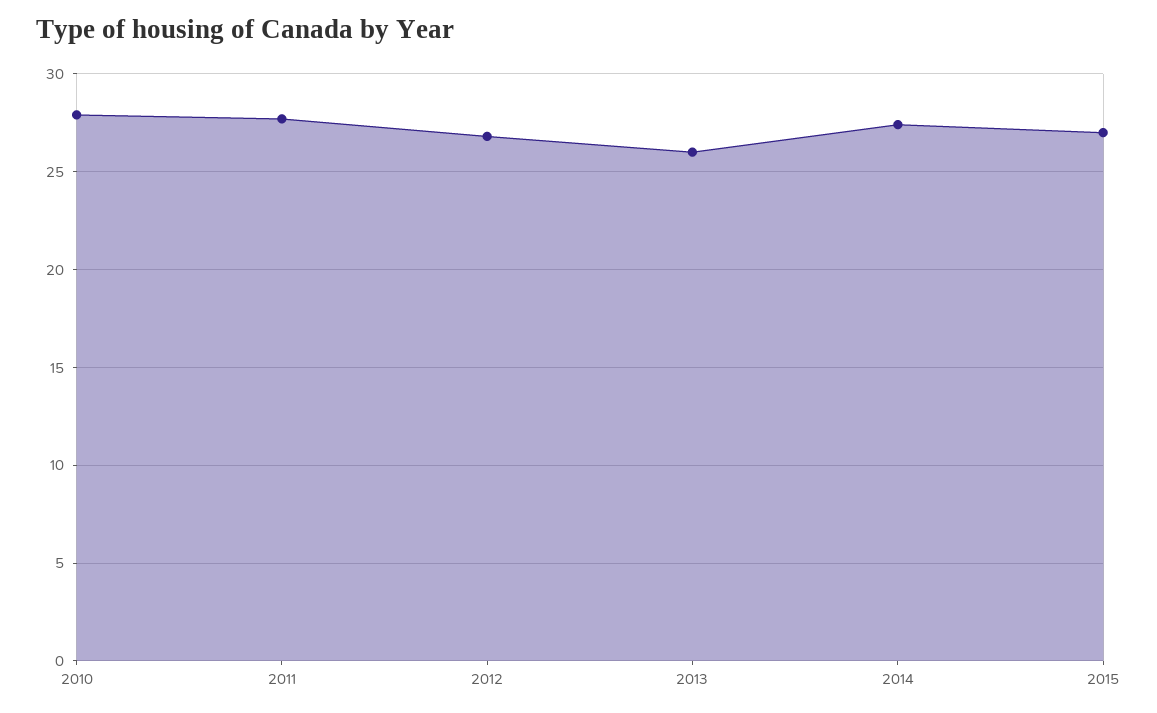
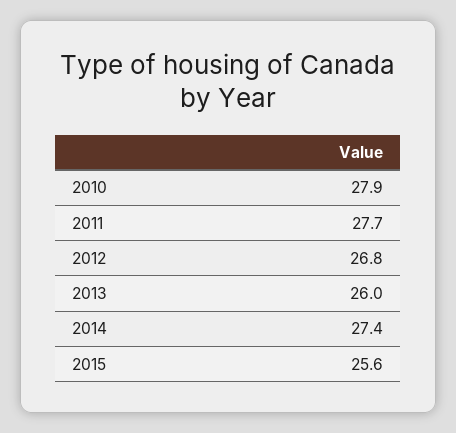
  {
    "2010": 27.9,
    "2011": 27.7,
    "2012": 26.8,
    "2013": 26,
    "2014": 27.4,
-   "2015": 27
+   "2015": 25.6
  }

